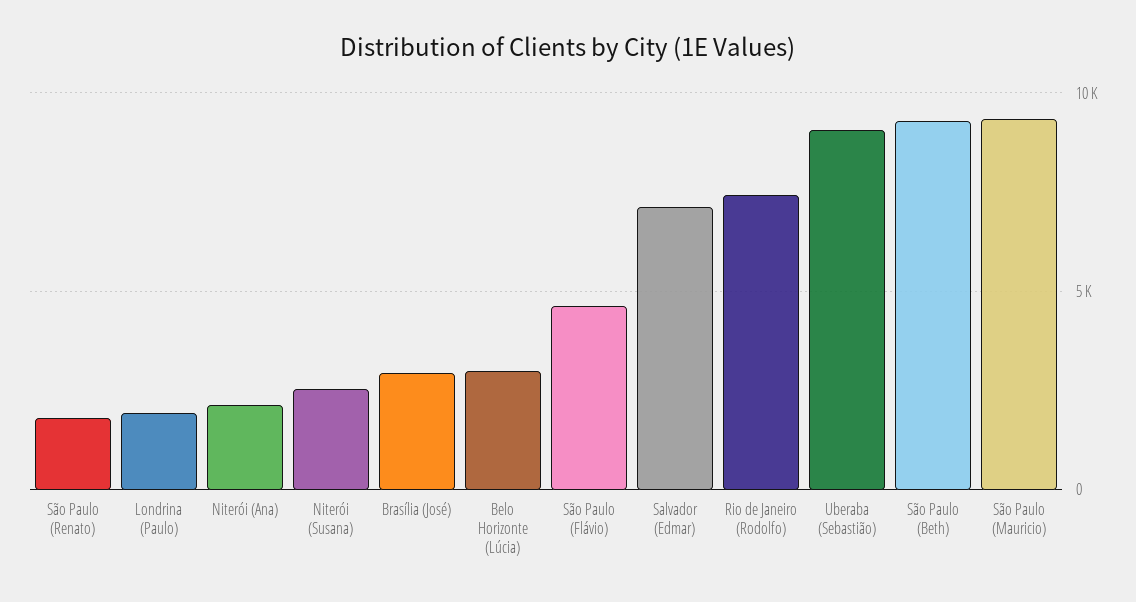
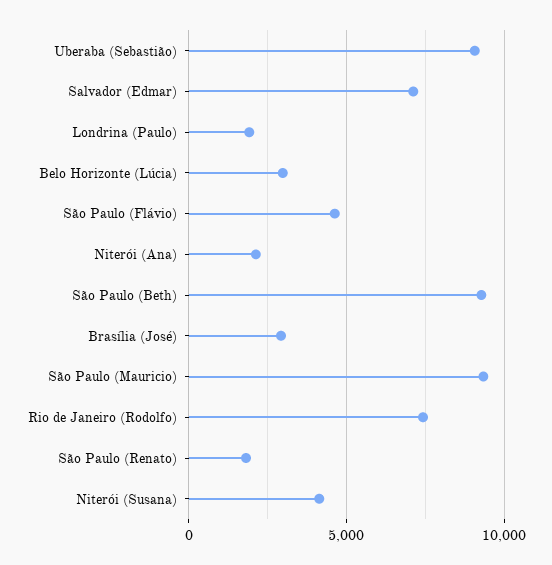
  {
    "São Paulo (Renato)": 2000,
    "Londrina (Paulo)": 2000,
    "Niterói (Ana)": 2000,
-   "Niterói (Susana)": 2500,
+   "Niterói (Susana)": 4000,
    "Brasília (José)": 3000,
    "Belo Horizonte (Lúcia)": 3000,
    "São Paulo (Flávio)": 4500,
    "Salvador (Edmar)": 7000,
    "Rio de Janeiro (Rodolfo)": 7500,
    "Uberaba (Sebastião)": 9000,
    "São Paulo (Beth)": 9500,
    "São Paulo (Mauricio)": 9500
  }

